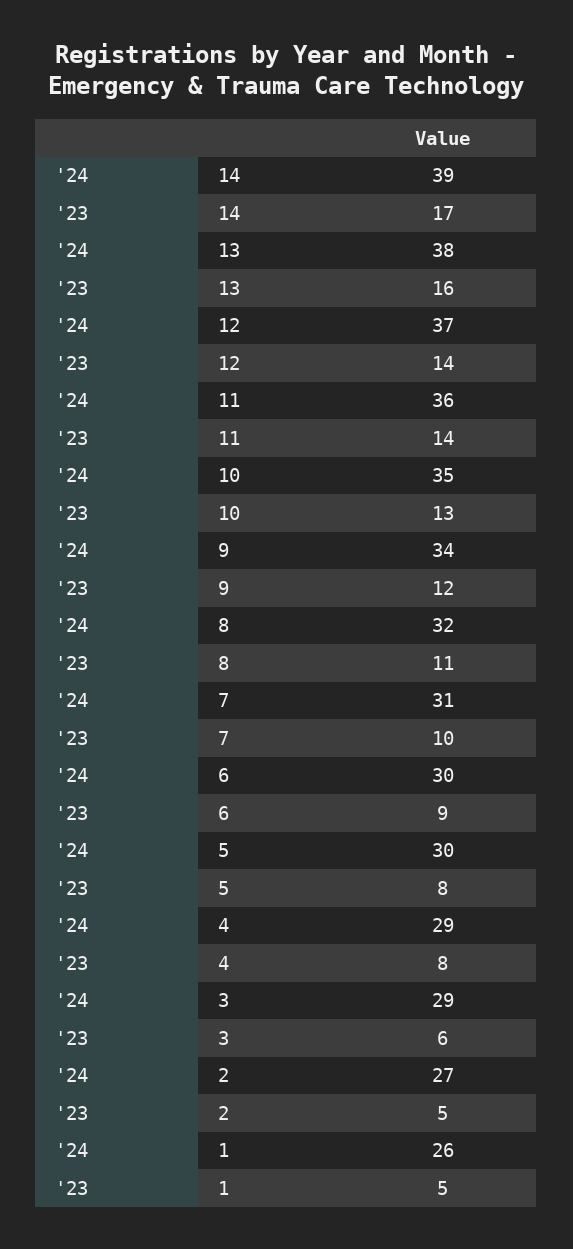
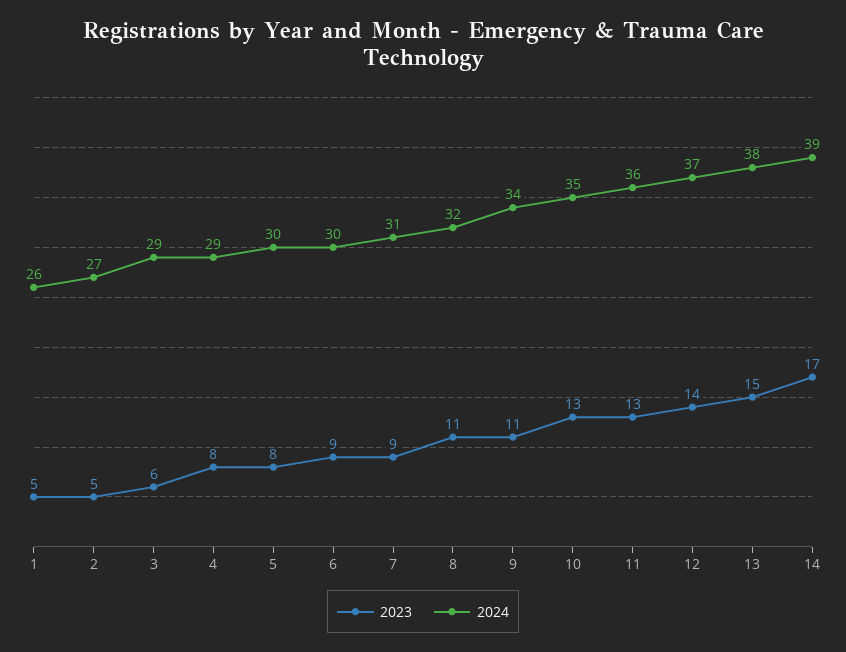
  {
    "'24": {
      "14": 39,
      "13": 38,
      "12": 37,
      "11": 36,
      "10": 35,
      "9": 34,
      "8": 32,
      "7": 31,
      "6": 30,
      "5": 30,
      "4": 29,
      "3": 29,
      "2": 27,
      "1": 26
    },
    "'23": {
      "14": 17,
-     "13": 16,
+     "13": 15,
      "12": 14,
-     "11": 14,
+     "11": 13,
      "10": 13,
-     "9": 12,
+     "9": 11,
      "8": 11,
-     "7": 10,
+     "7": 9,
      "6": 9,
      "5": 8,
      "4": 8,
      "3": 6,
      "2": 5,
      "1": 5
    }
  }

